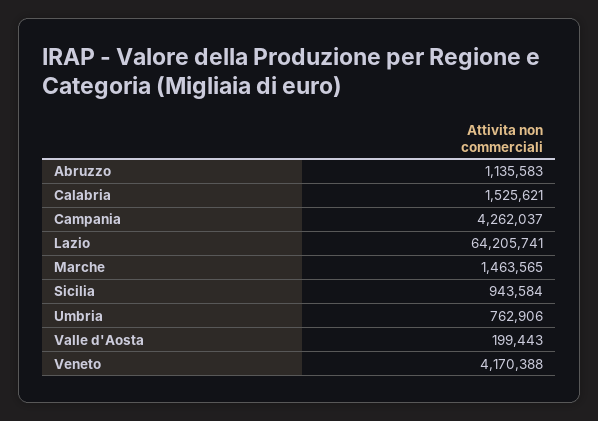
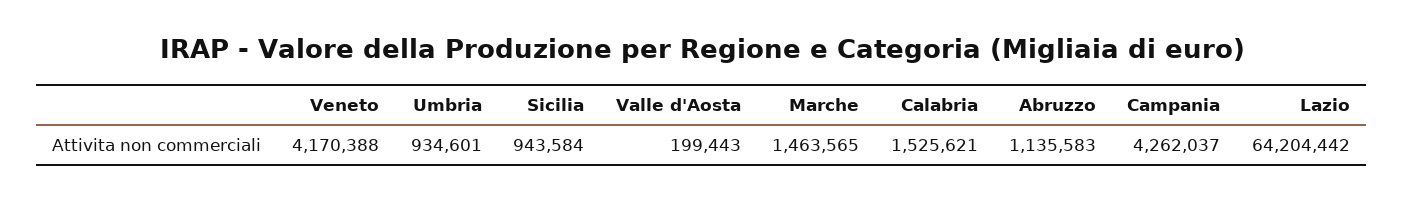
  {
    "Abruzzo": 1135583,
    "Calabria": 1525621,
    "Campania": 4262037,
-   "Lazio": 64205741,
+   "Lazio": 64204442,
    "Marche": 1463565,
    "Sicilia": 943584,
-   "Umbria": 762906,
+   "Umbria": 934601,
    "Valle d'Aosta": 199443,
    "Veneto": 4170388
  }

